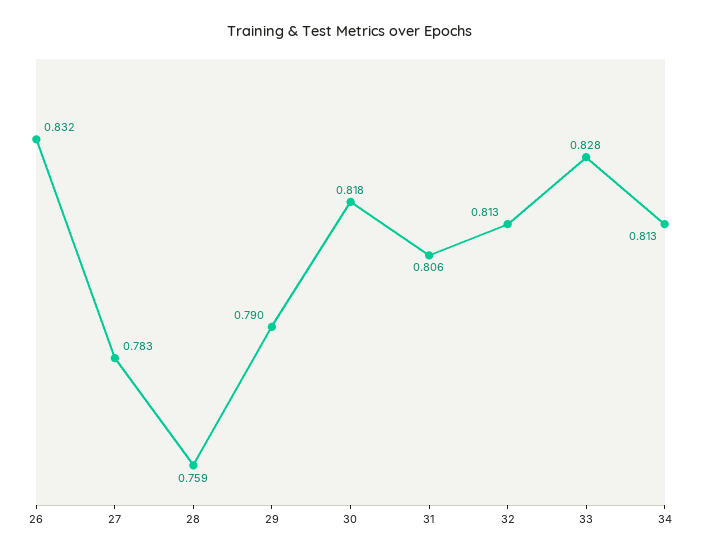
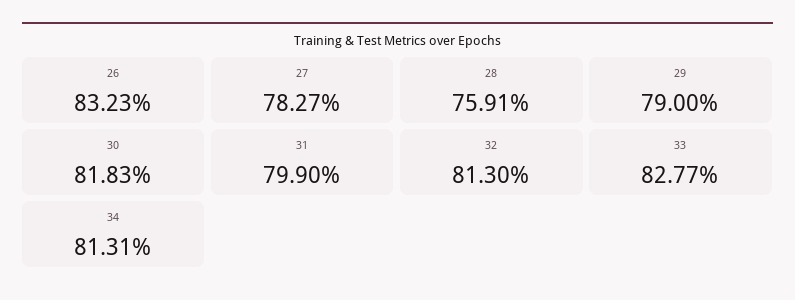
  {
    "26": 0.8323,
    "27": 0.7827,
    "28": 0.7591,
    "29": 0.79,
    "30": 0.8183,
-   "31": 0.806,
+   "31": 0.799,
    "32": 0.813,
    "33": 0.8277,
    "34": 0.8131
  }

